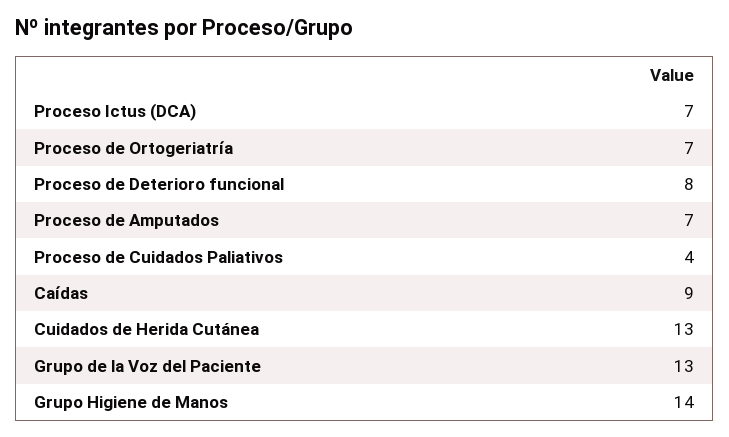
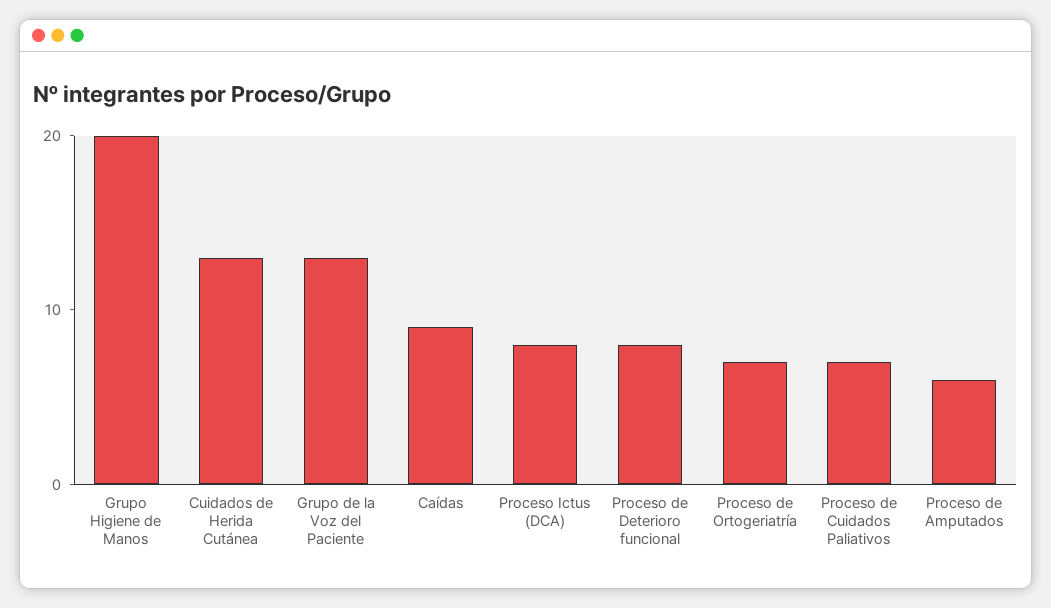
  {
-   "Proceso Ictus (DCA)": 7,
+   "Proceso Ictus (DCA)": 8,
    "Proceso de Ortogeriatría": 7,
    "Proceso de Deterioro funcional": 8,
-   "Proceso de Amputados": 7,
+   "Proceso de Amputados": 6,
-   "Proceso de Cuidados Paliativos": 4,
+   "Proceso de Cuidados Paliativos": 7,
    "Caídas": 9,
    "Cuidados de Herida Cutánea": 13,
    "Grupo de la Voz del Paciente": 13,
-   "Grupo Higiene de Manos": 14
+   "Grupo Higiene de Manos": 20
  }

